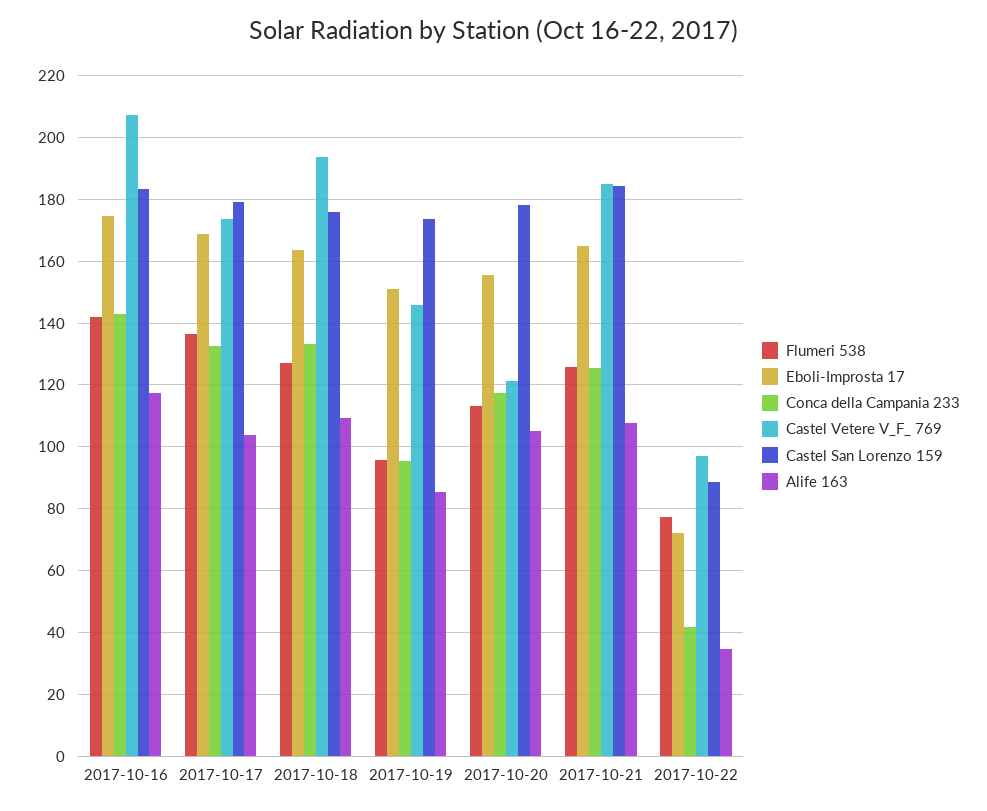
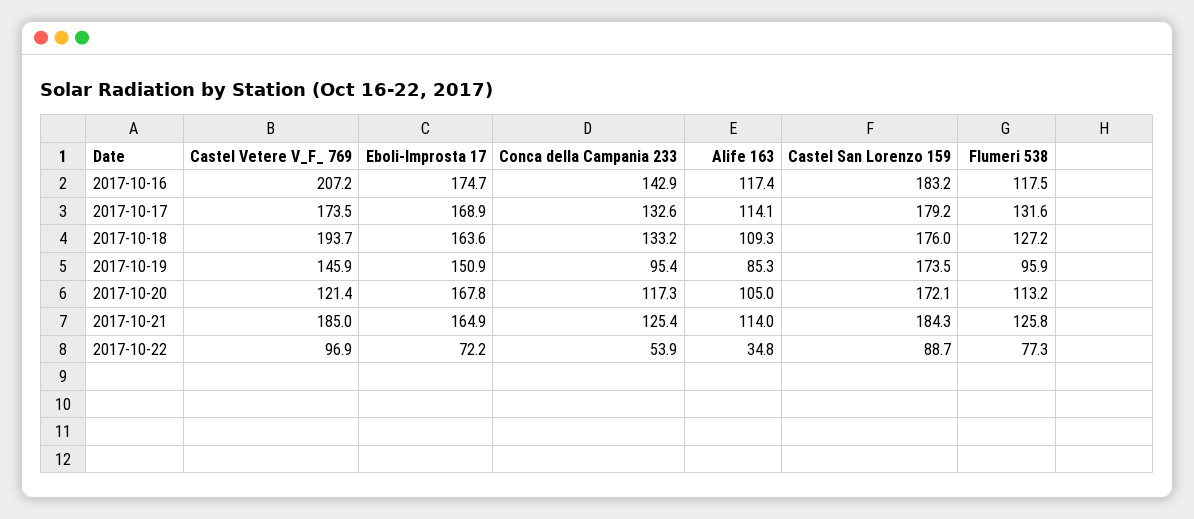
  {
    "Flumeri 538": {
-     "2017-10-16": 142,
+     "2017-10-16": 117.5,
-     "2017-10-17": 136,
+     "2017-10-17": 131.6,
      "2017-10-18": 127.2,
      "2017-10-19": 95.9,
      "2017-10-20": 113.2,
      "2017-10-21": 125.8,
      "2017-10-22": 77.3
    },
    "Eboli-Improsta 17": {
      "2017-10-16": 174.7,
      "2017-10-17": 168.9,
      "2017-10-18": 163.6,
      "2017-10-19": 150.9,
-     "2017-10-20": 156,
+     "2017-10-20": 167.8,
      "2017-10-21": 164.9,
      "2017-10-22": 72.2
    },
    "Conca della Campania 233": {
      "2017-10-16": 142.9,
      "2017-10-17": 132.6,
      "2017-10-18": 133.2,
      "2017-10-19": 95.4,
      "2017-10-20": 117.3,
      "2017-10-21": 125.4,
-     "2017-10-22": 42
+     "2017-10-22": 53.9
    },
    "Castel Vetere V_F_ 769": {
      "2017-10-16": 207.2,
      "2017-10-17": 173.5,
      "2017-10-18": 193.7,
      "2017-10-19": 145.9,
      "2017-10-20": 121.4,
      "2017-10-21": 185,
      "2017-10-22": 96.9
    },
    "Castel San Lorenzo 159": {
      "2017-10-16": 183.2,
      "2017-10-17": 179.2,
      "2017-10-18": 176,
      "2017-10-19": 173.5,
-     "2017-10-20": 178,
+     "2017-10-20": 172.1,
      "2017-10-21": 184.3,
      "2017-10-22": 88.7
    },
    "Alife 163": {
      "2017-10-16": 117.4,
-     "2017-10-17": 104,
+     "2017-10-17": 114.1,
      "2017-10-18": 109.3,
      "2017-10-19": 85.3,
      "2017-10-20": 105,
-     "2017-10-21": 108,
+     "2017-10-21": 114,
      "2017-10-22": 34.8
    }
  }

